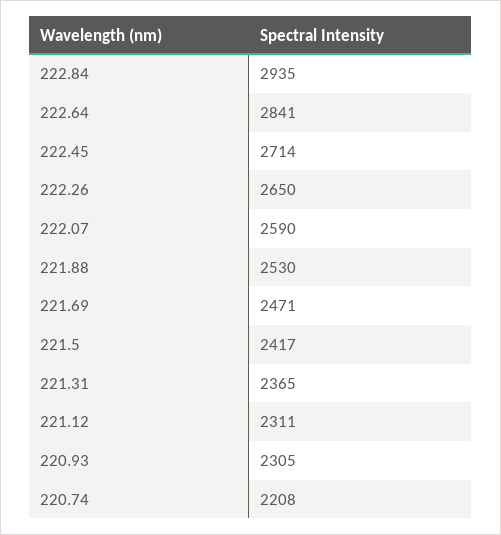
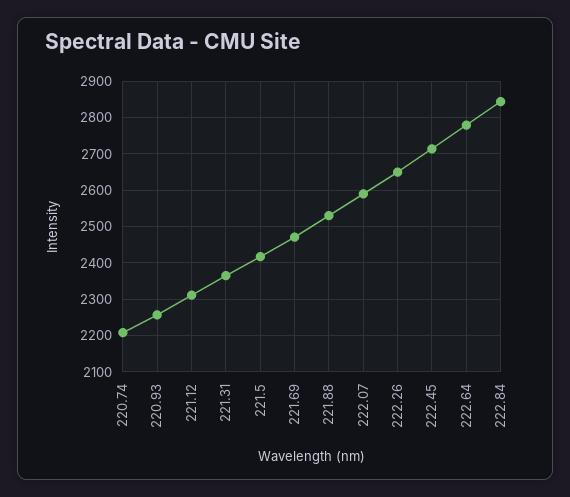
  {
-   "222.84": 2935,
+   "222.84": 2840,
-   "222.64": 2841,
+   "222.64": 2780,
    "222.45": 2714,
    "222.26": 2650,
    "222.07": 2590,
    "221.88": 2530,
    "221.69": 2471,
    "221.5": 2417,
    "221.31": 2365,
    "221.12": 2311,
-   "220.93": 2305,
+   "220.93": 2260,
    "220.74": 2208
  }

